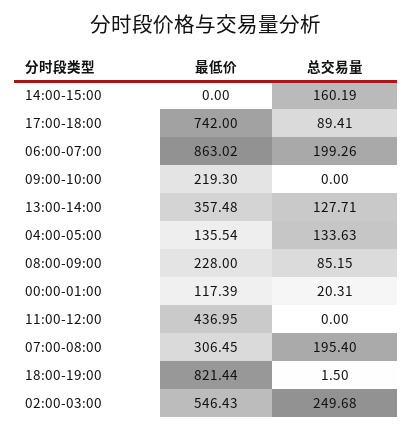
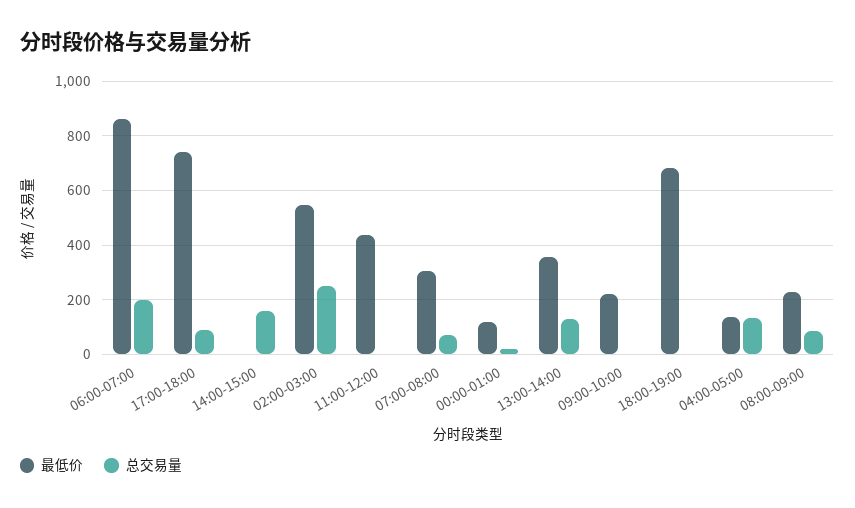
  {
    "最低价": {
      "14:00-15:00": 0,
      "17:00-18:00": 742,
      "06:00-07:00": 863.02,
      "09:00-10:00": 219.3,
      "13:00-14:00": 357.48,
      "04:00-05:00": 135.54,
      "08:00-09:00": 228,
      "00:00-01:00": 117.39,
      "11:00-12:00": 436.95,
      "07:00-08:00": 306.45,
-     "18:00-19:00": 821.44,
+     "18:00-19:00": 675,
      "02:00-03:00": 546.43
    },
    "总交易量": {
      "14:00-15:00": 160.19,
      "17:00-18:00": 89.41,
      "06:00-07:00": 199.26,
      "09:00-10:00": 0,
      "13:00-14:00": 127.71,
      "04:00-05:00": 133.63,
      "08:00-09:00": 85.15,
      "00:00-01:00": 20.31,
      "11:00-12:00": 0,
-     "07:00-08:00": 195.4,
+     "07:00-08:00": 75,
      "18:00-19:00": 1.5,
      "02:00-03:00": 249.68
    }
  }

